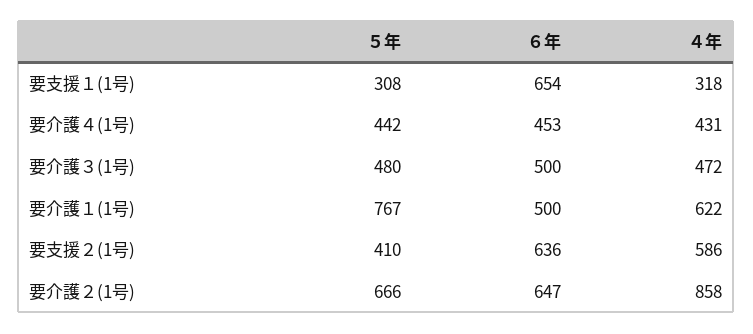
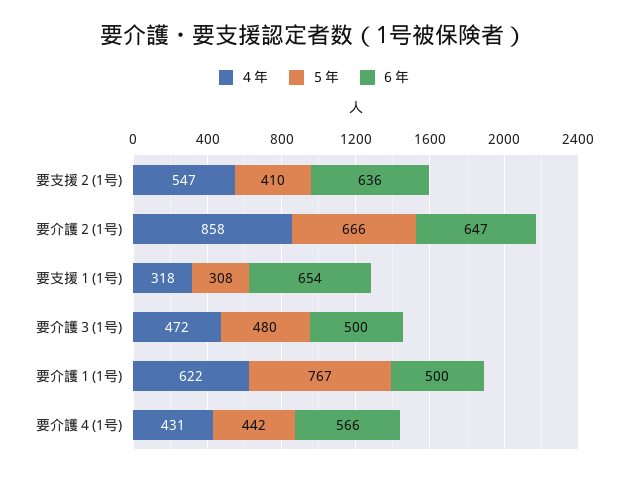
  {
    "５年": {
      "要支援１(1号)": 308,
      "要介護４(1号)": 442,
      "要介護３(1号)": 480,
      "要介護１(1号)": 767,
      "要支援２(1号)": 410,
      "要介護２(1号)": 666
    },
    "６年": {
      "要支援１(1号)": 654,
-     "要介護４(1号)": 453,
+     "要介護４(1号)": 566,
      "要介護３(1号)": 500,
      "要介護１(1号)": 500,
      "要支援２(1号)": 636,
      "要介護２(1号)": 647
    },
    "４年": {
      "要支援１(1号)": 318,
      "要介護４(1号)": 431,
      "要介護３(1号)": 472,
      "要介護１(1号)": 622,
-     "要支援２(1号)": 586,
+     "要支援２(1号)": 547,
      "要介護２(1号)": 858
    }
  }

